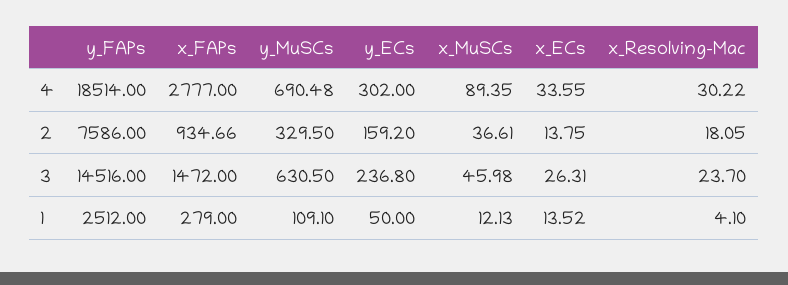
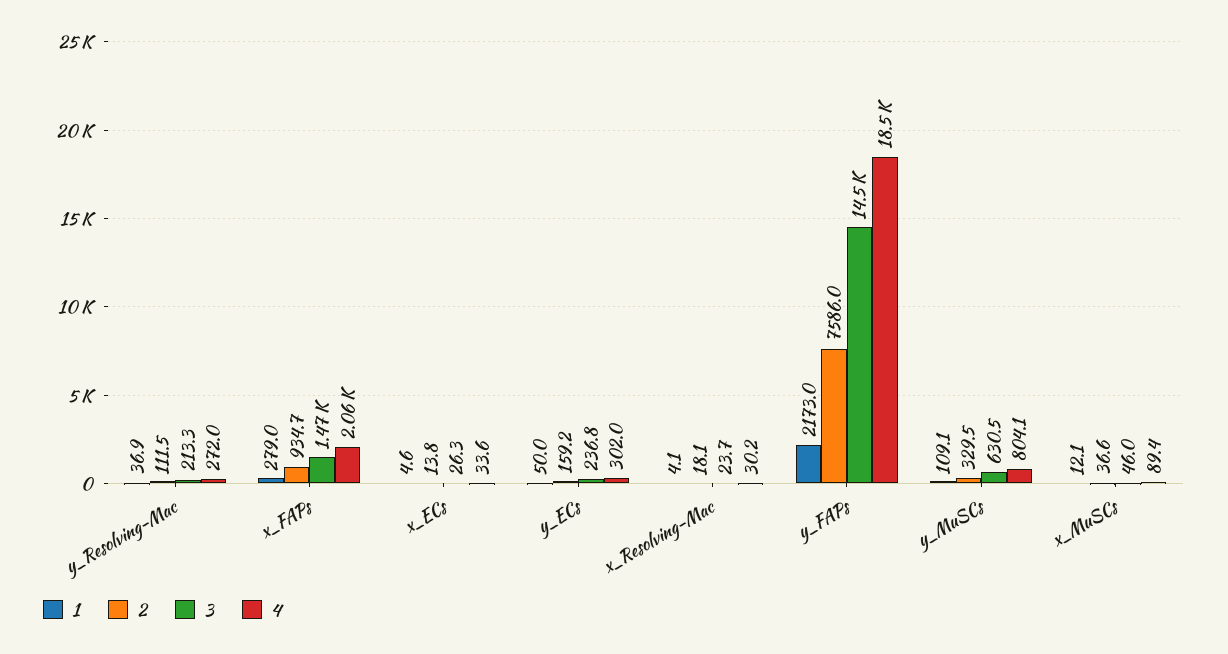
  {
    "4": {
      "y_FAPs": 18514,
-     "x_FAPs": 2777,
+     "x_FAPs": 2060,
-     "y_MuSCs": 690.48,
+     "y_MuSCs": 804.1,
      "y_ECs": 302,
      "x_MuSCs": 89.35,
      "x_ECs": 33.55,
-     "x_Resolving-Mac": 30.22
+     "x_Resolving-Mac": 30.22,
+     "y_Resolving-Mac": 272
    },
    "2": {
      "y_FAPs": 7586,
      "x_FAPs": 934.66,
      "y_MuSCs": 329.5,
      "y_ECs": 159.2,
      "x_MuSCs": 36.61,
      "x_ECs": 13.75,
-     "x_Resolving-Mac": 18.05
+     "x_Resolving-Mac": 18.05,
+     "y_Resolving-Mac": 111.5
    },
    "3": {
      "y_FAPs": 14516,
      "x_FAPs": 1472,
      "y_MuSCs": 630.5,
      "y_ECs": 236.8,
      "x_MuSCs": 45.98,
      "x_ECs": 26.31,
-     "x_Resolving-Mac": 23.7
+     "x_Resolving-Mac": 23.7,
+     "y_Resolving-Mac": 213.3
    },
    "1": {
-     "y_FAPs": 2512,
+     "y_FAPs": 2173,
      "x_FAPs": 279,
      "y_MuSCs": 109.1,
      "y_ECs": 50,
      "x_MuSCs": 12.13,
-     "x_ECs": 13.52,
+     "x_ECs": 4.6,
-     "x_Resolving-Mac": 4.1
+     "x_Resolving-Mac": 4.1,
+     "y_Resolving-Mac": 36.9
    }
  }

